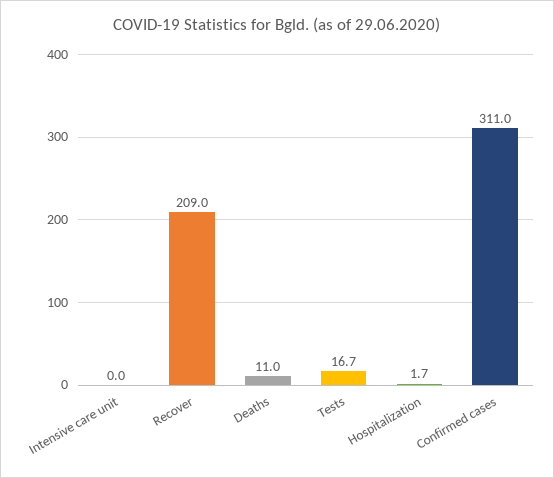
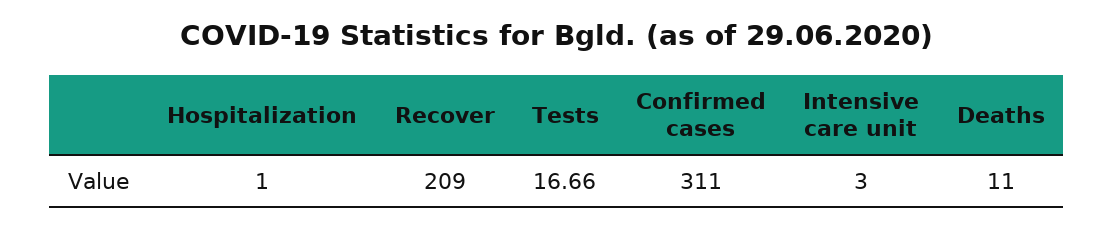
  {
-   "Intensive care unit": 0,
+   "Intensive care unit": 3,
    "Recover": 209,
    "Deaths": 11,
    "Tests": 16.66,
-   "Hospitalization": 1.7,
+   "Hospitalization": 1,
    "Confirmed cases": 311
  }

